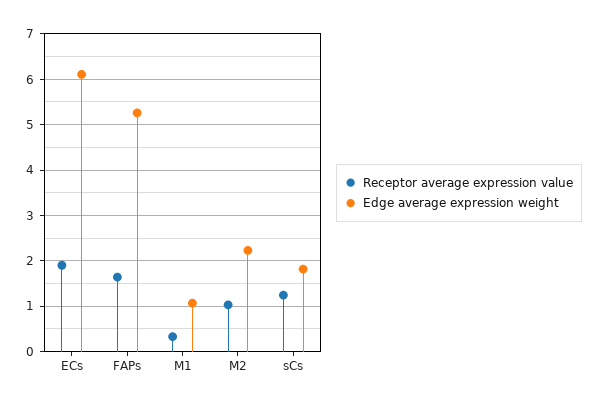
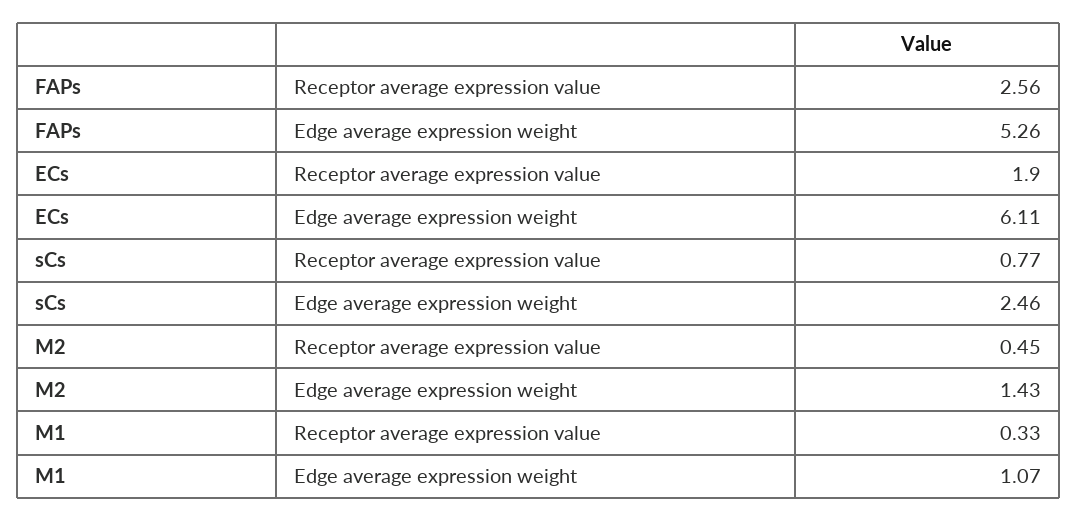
  {
    "Receptor average expression value": {
      "ECs": 1.9,
-     "FAPs": 1.6,
+     "FAPs": 2.56,
      "M1": 0.33,
-     "M2": 1,
+     "M2": 0.45,
-     "sCs": 1.2
+     "sCs": 0.77
    },
    "Edge average expression weight": {
      "ECs": 6.11,
      "FAPs": 5.26,
      "M1": 1.07,
-     "M2": 2.2,
+     "M2": 1.43,
-     "sCs": 1.8
+     "sCs": 2.46
    }
  }

